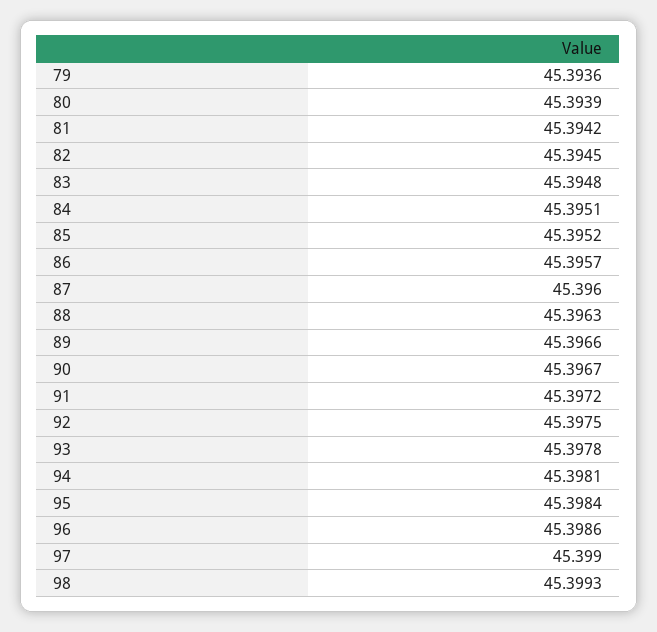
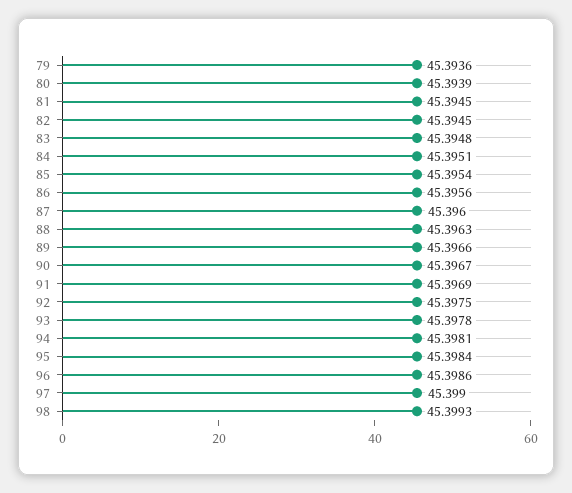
  {
    "79": 45.3936,
    "80": 45.3939,
-   "81": 45.3942,
+   "81": 45.3945,
    "82": 45.3945,
    "83": 45.3948,
    "84": 45.3951,
-   "85": 45.3952,
+   "85": 45.3954,
-   "86": 45.3957,
+   "86": 45.3956,
    "87": 45.396,
    "88": 45.3963,
    "89": 45.3966,
    "90": 45.3967,
-   "91": 45.3972,
+   "91": 45.3969,
    "92": 45.3975,
    "93": 45.3978,
    "94": 45.3981,
    "95": 45.3984,
    "96": 45.3986,
    "97": 45.399,
    "98": 45.3993
  }

